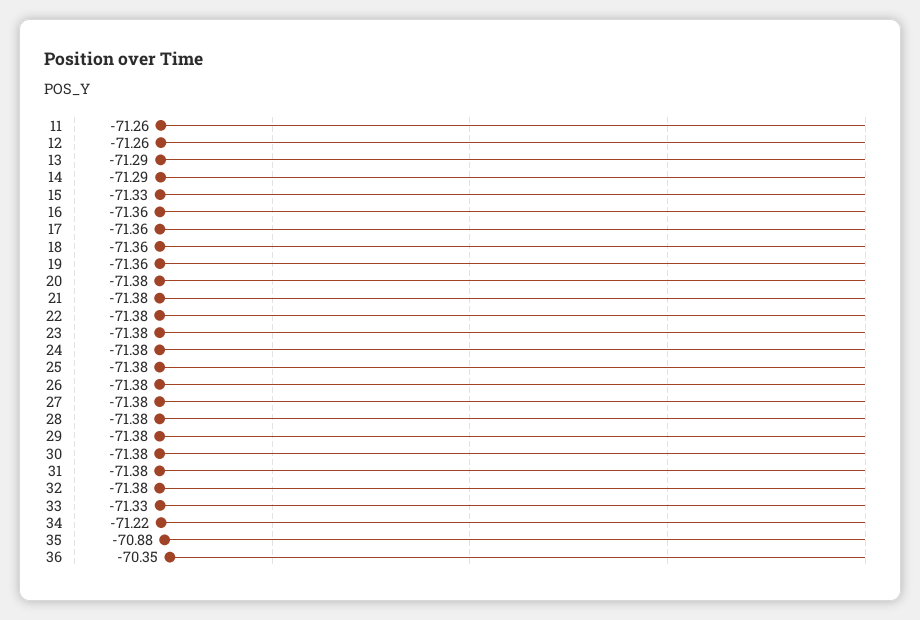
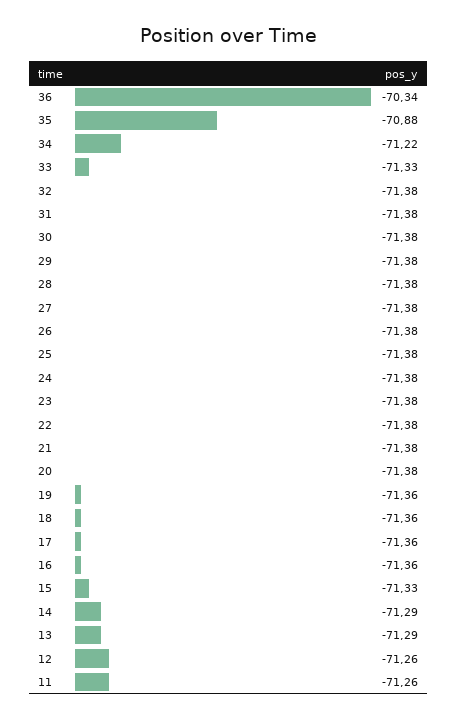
  {
    "11": -71.26,
    "12": -71.26,
    "13": -71.29,
    "14": -71.29,
    "15": -71.33,
    "16": -71.36,
    "17": -71.36,
    "18": -71.36,
    "19": -71.36,
    "20": -71.38,
    "21": -71.38,
    "22": -71.38,
    "23": -71.38,
    "24": -71.38,
    "25": -71.38,
    "26": -71.38,
    "27": -71.38,
    "28": -71.38,
    "29": -71.38,
    "30": -71.38,
    "31": -71.38,
    "32": -71.38,
    "33": -71.33,
    "34": -71.22,
    "35": -70.88,
-   "36": -70.35
+   "36": -70.34
  }

